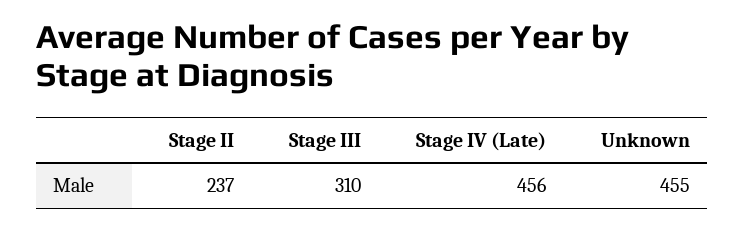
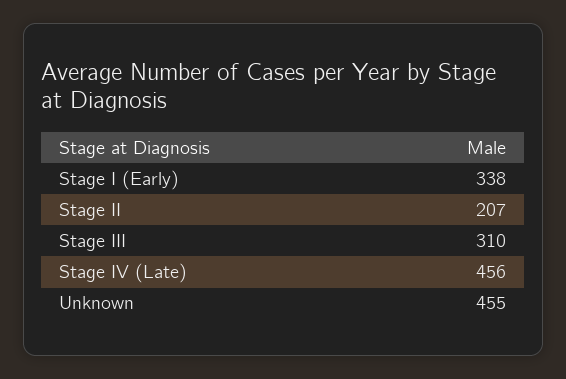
  {
-   "Stage II": 237,
+   "Stage II": 207,
    "Stage III": 310,
    "Stage IV (Late)": 456,
-   "Unknown": 455
+   "Unknown": 455,
+   "Stage I (Early)": 338
  }

